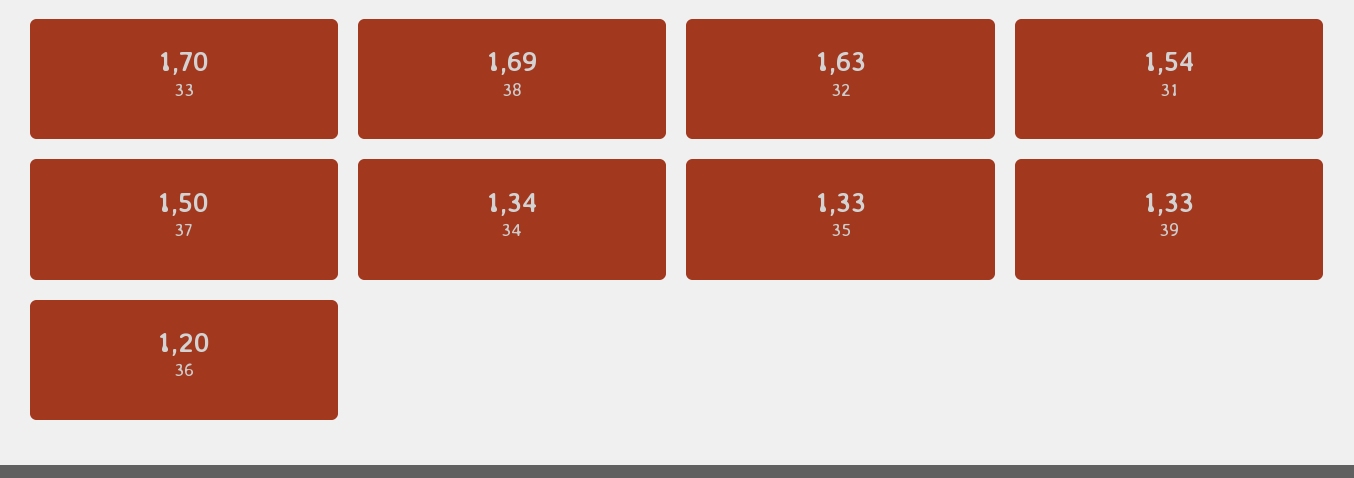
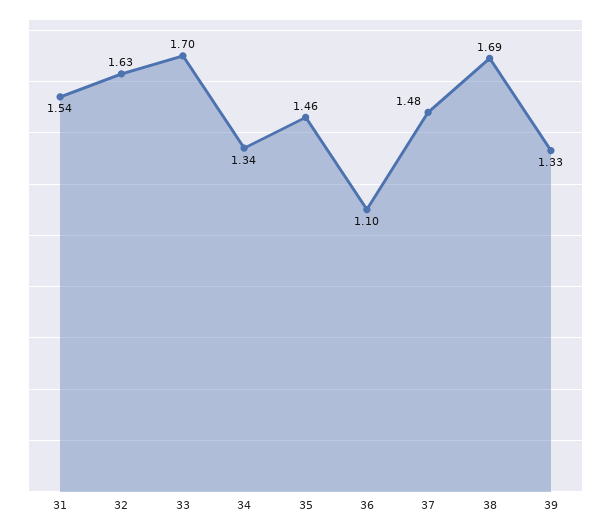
  {
    "33": 1.7,
    "38": 1.69,
    "32": 1.63,
    "31": 1.54,
-   "37": 1.5,
+   "37": 1.48,
    "34": 1.34,
-   "35": 1.33,
+   "35": 1.46,
    "39": 1.33,
-   "36": 1.2
+   "36": 1.1
  }

